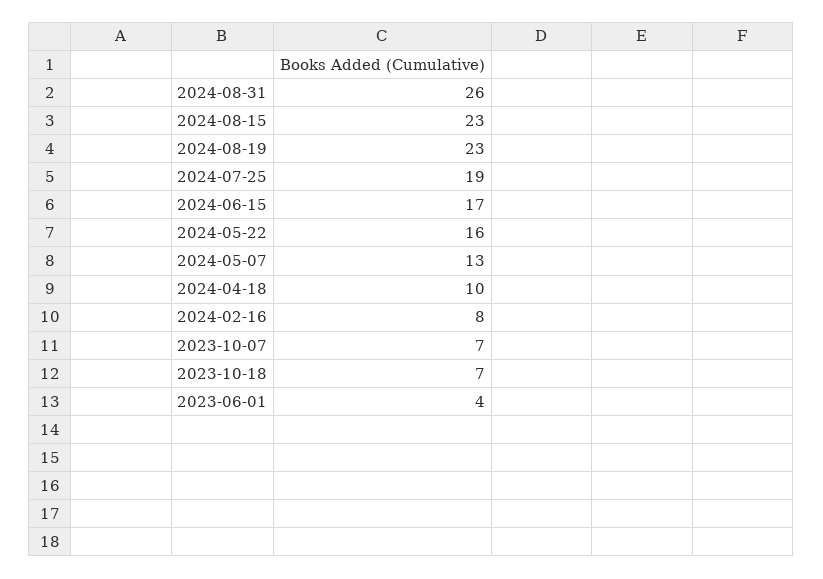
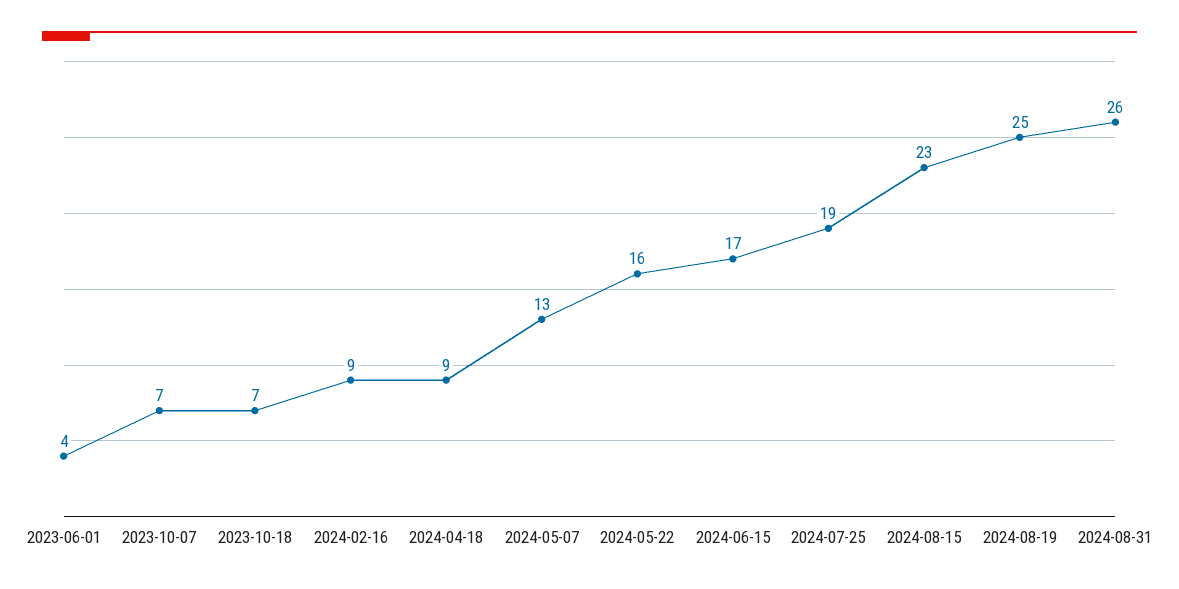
  {
    "2024-08-31": 26,
    "2024-08-15": 23,
-   "2024-08-19": 23,
+   "2024-08-19": 25,
    "2024-07-25": 19,
    "2024-06-15": 17,
    "2024-05-22": 16,
    "2024-05-07": 13,
-   "2024-04-18": 10,
+   "2024-04-18": 9,
-   "2024-02-16": 8,
+   "2024-02-16": 9,
    "2023-10-07": 7,
    "2023-10-18": 7,
    "2023-06-01": 4
  }

